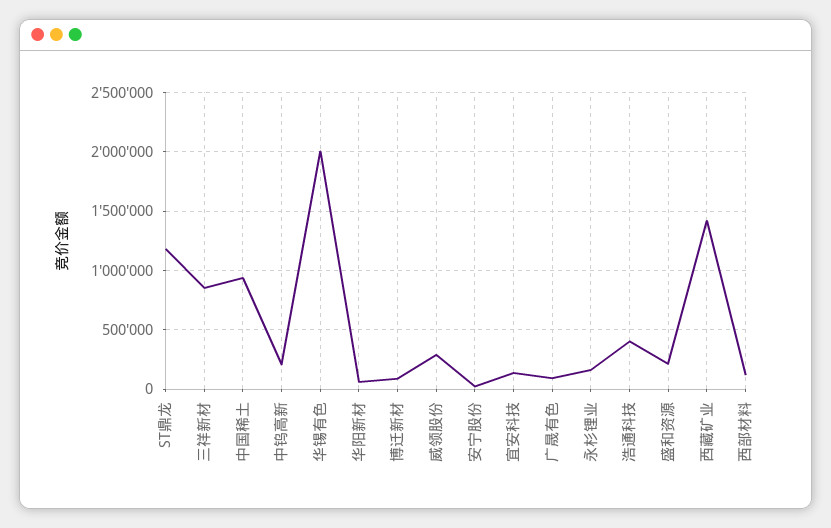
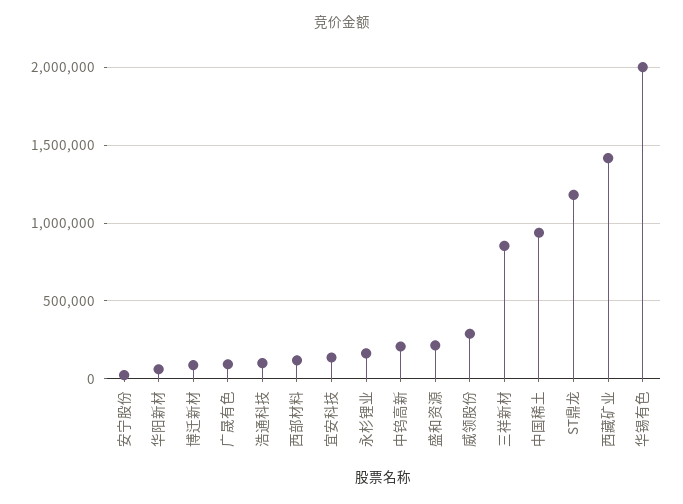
  {
    "ST鼎龙": 1200000,
    "三祥新材": 850000,
    "中国稀土": 950000,
    "中钨高新": 200000,
    "华锡有色": 2000000,
    "华阳新材": 50000,
    "博迁新材": 100000,
    "威领股份": 300000,
    "安宁股份": 0,
    "宜安科技": 150000,
    "广晟有色": 100000,
    "永杉锂业": 150000,
-   "浩通科技": 400000,
+   "浩通科技": 100000,
    "盛和资源": 200000,
    "西藏矿业": 1400000,
    "西部材料": 100000
  }

